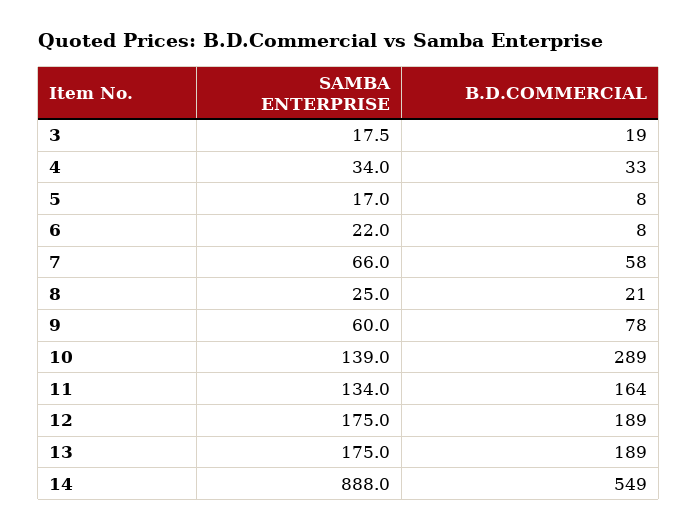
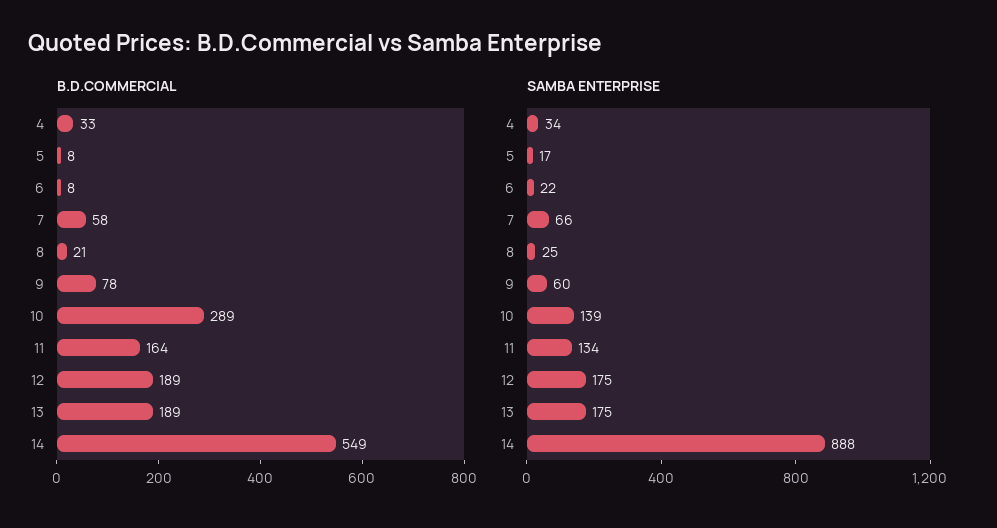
  {
    "SAMBA ENTERPRISE": {
-     "3": 17.5,
      "4": 34,
      "5": 17,
      "6": 22,
      "7": 66,
      "8": 25,
      "9": 60,
      "10": 139,
      "11": 134,
      "12": 175,
      "13": 175,
      "14": 888
    },
    "B.D.COMMERCIAL": {
-     "3": 19,
      "4": 33,
      "5": 8,
      "6": 8,
      "7": 58,
      "8": 21,
      "9": 78,
      "10": 289,
      "11": 164,
      "12": 189,
      "13": 189,
      "14": 549
    }
  }

